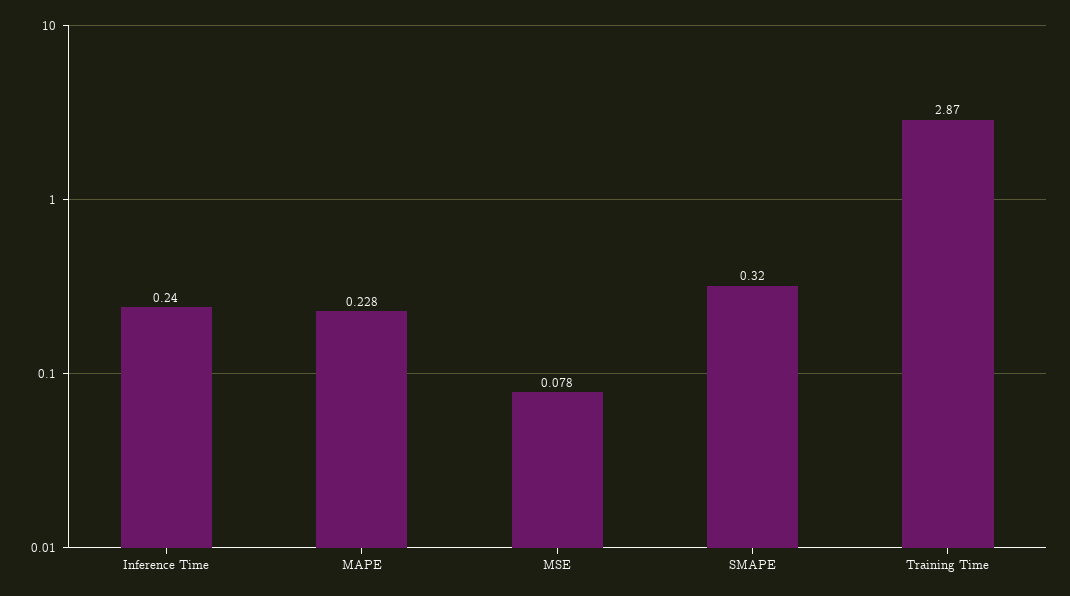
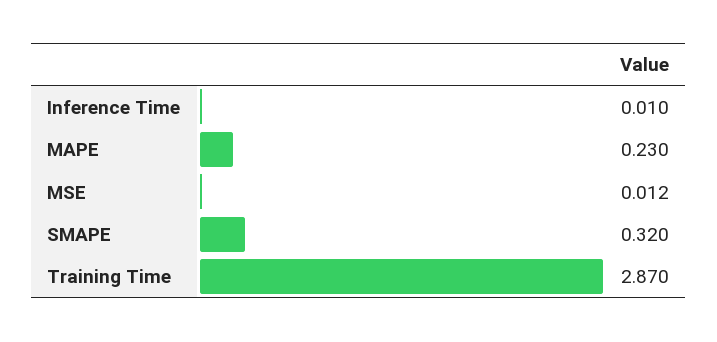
  {
-   "Inference Time": 0.24,
+   "Inference Time": 0.01,
-   "MAPE": 0.228,
+   "MAPE": 0.23,
-   "MSE": 0.078,
+   "MSE": 0.012,
    "SMAPE": 0.32,
    "Training Time": 2.87
  }

